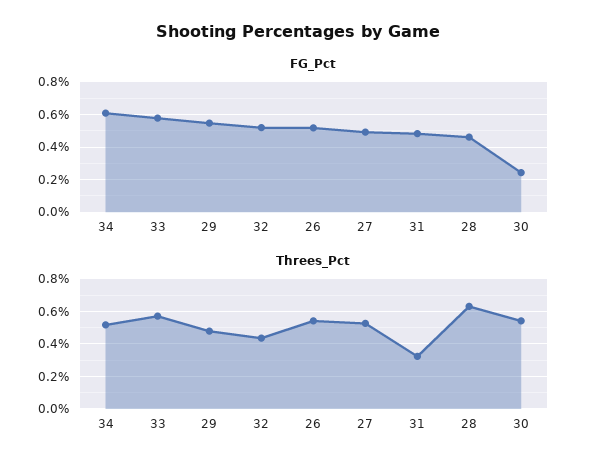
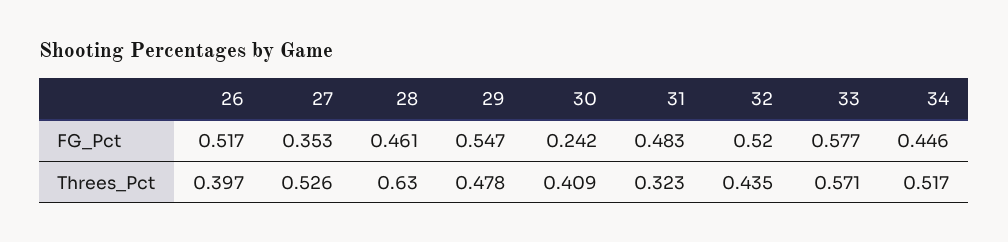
  {
    "FG_Pct": {
-     "34": 0.6,
+     "34": 0.446,
      "33": 0.577,
      "29": 0.547,
      "32": 0.52,
      "26": 0.517,
-     "27": 0.5,
+     "27": 0.353,
      "31": 0.483,
      "28": 0.461,
      "30": 0.242
    },
    "Threes_Pct": {
      "34": 0.517,
      "33": 0.571,
      "29": 0.478,
      "32": 0.435,
-     "26": 0.55,
+     "26": 0.397,
      "27": 0.526,
      "31": 0.323,
      "28": 0.63,
-     "30": 0.55
+     "30": 0.409
    }
  }

